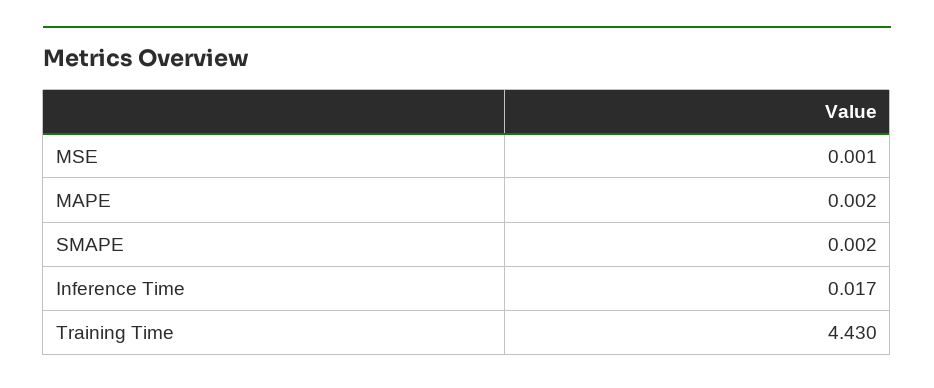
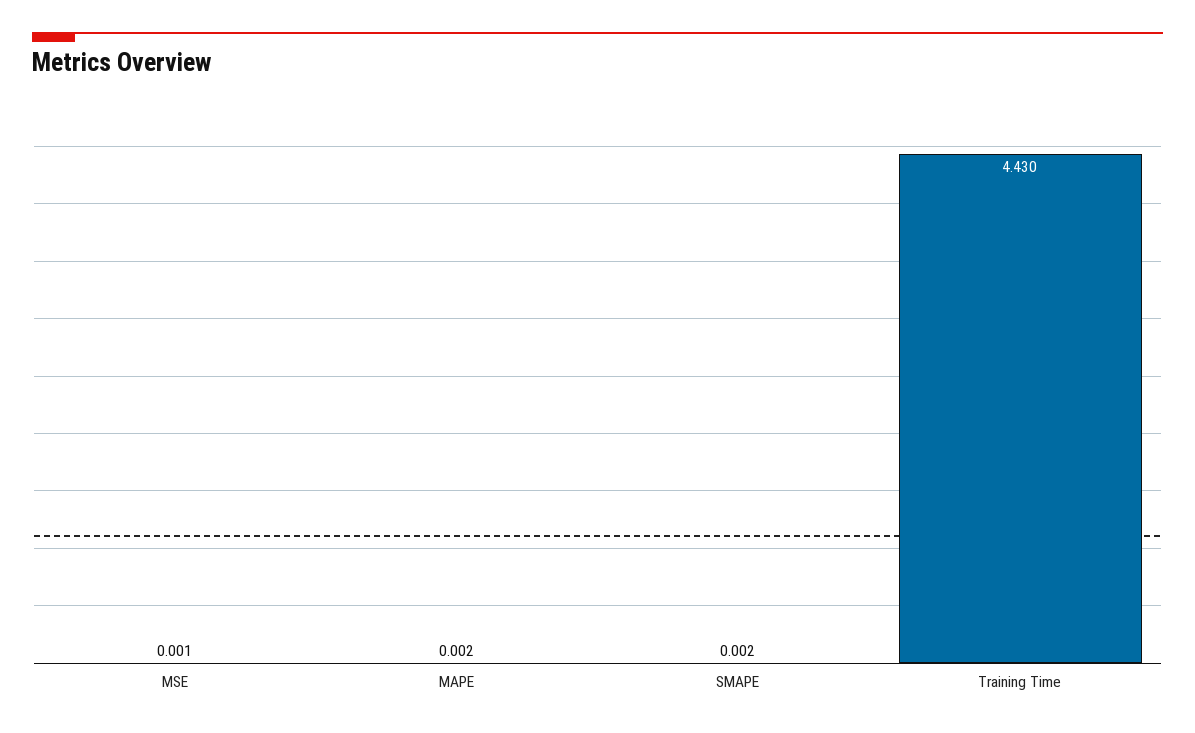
  {
    "MSE": 0.001,
    "MAPE": 0.002,
    "SMAPE": 0.002,
-   "Inference Time": 0.017,
    "Training Time": 4.43
  }

